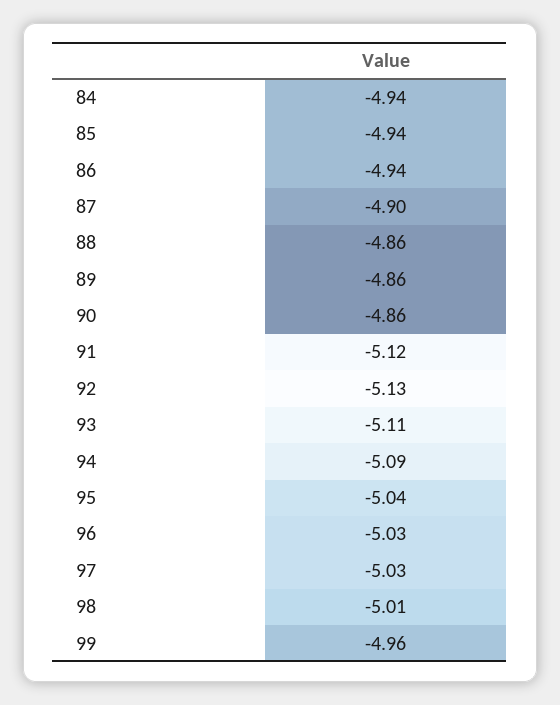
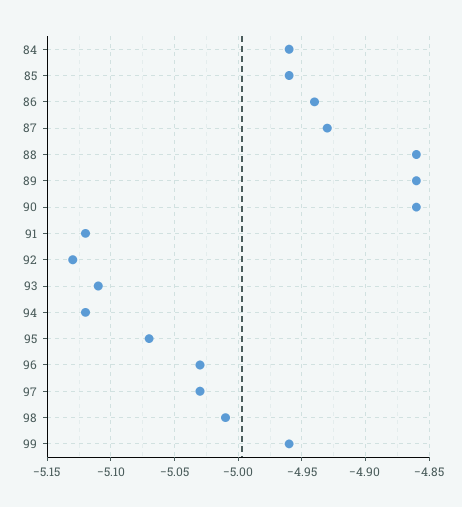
  {
-   "84": -4.94,
+   "84": -4.96,
-   "85": -4.94,
+   "85": -4.96,
    "86": -4.94,
-   "87": -4.9,
+   "87": -4.93,
    "88": -4.86,
    "89": -4.86,
    "90": -4.86,
    "91": -5.12,
    "92": -5.13,
    "93": -5.11,
-   "94": -5.09,
+   "94": -5.12,
-   "95": -5.04,
+   "95": -5.07,
    "96": -5.03,
    "97": -5.03,
    "98": -5.01,
    "99": -4.96
  }

